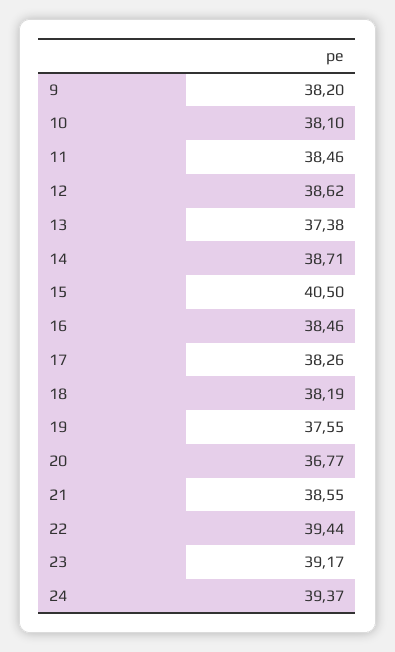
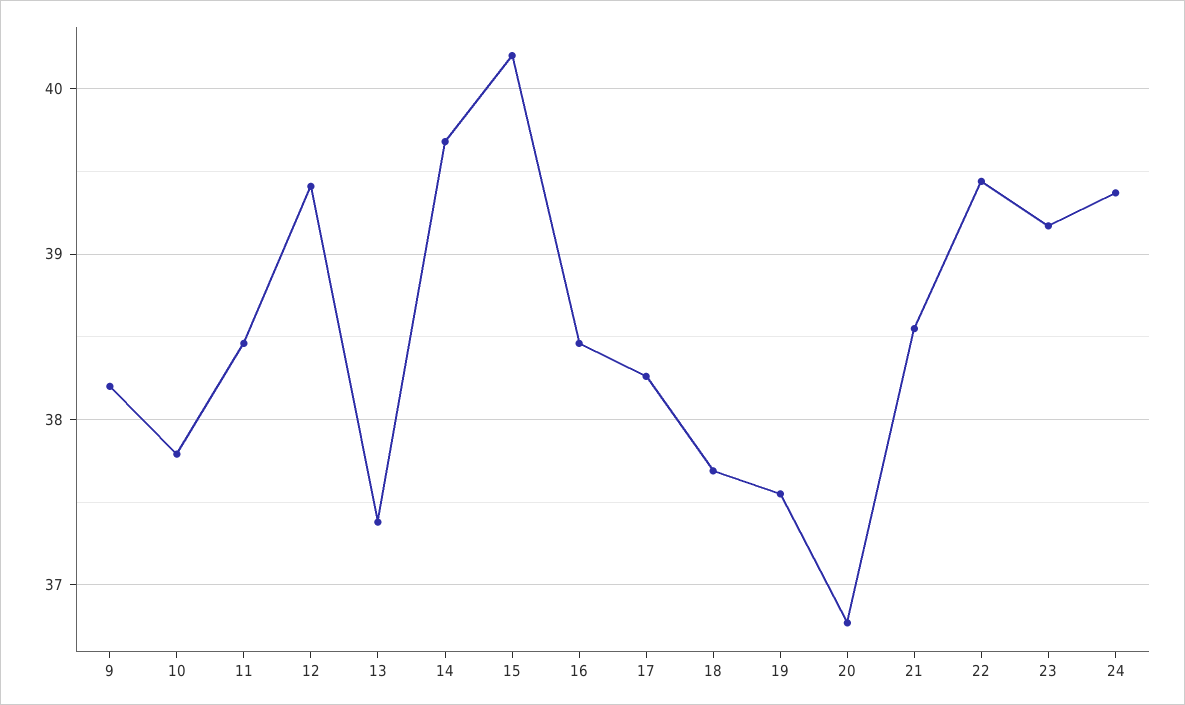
  {
    "9": 38.2,
-   "10": 38.1,
+   "10": 37.8,
    "11": 38.46,
-   "12": 38.62,
+   "12": 39.4,
    "13": 37.38,
-   "14": 38.71,
+   "14": 39.7,
-   "15": 40.5,
+   "15": 40.2,
    "16": 38.46,
    "17": 38.26,
-   "18": 38.19,
+   "18": 37.7,
    "19": 37.55,
    "20": 36.77,
    "21": 38.55,
    "22": 39.44,
    "23": 39.17,
    "24": 39.37
  }

